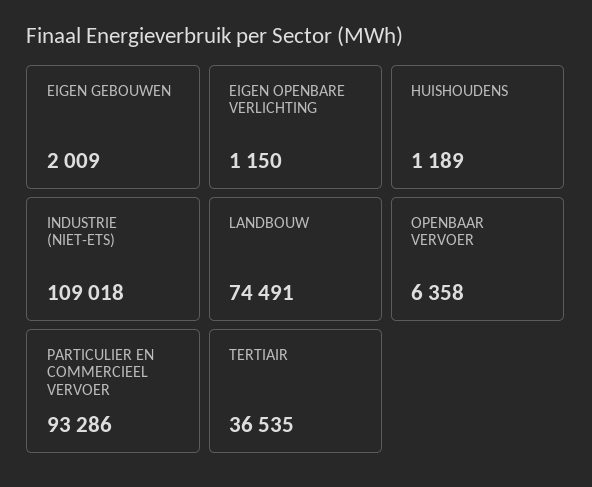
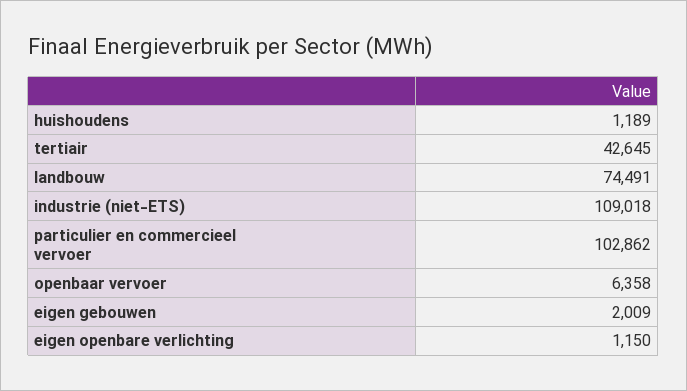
  {
    "EIGEN GEBOUWEN": 2009,
    "EIGEN OPENBARE VERLICHTING": 1150,
    "HUISHOUDENS": 1189,
    "INDUSTRIE (NIET-ETS)": 109018,
    "LANDBOUW": 74491,
    "OPENBAAR VERVOER": 6358,
-   "PARTICULIER EN COMMERCIEEL VERVOER": 93286,
+   "PARTICULIER EN COMMERCIEEL VERVOER": 102862,
-   "TERTIAIR": 36535
+   "TERTIAIR": 42645
  }

